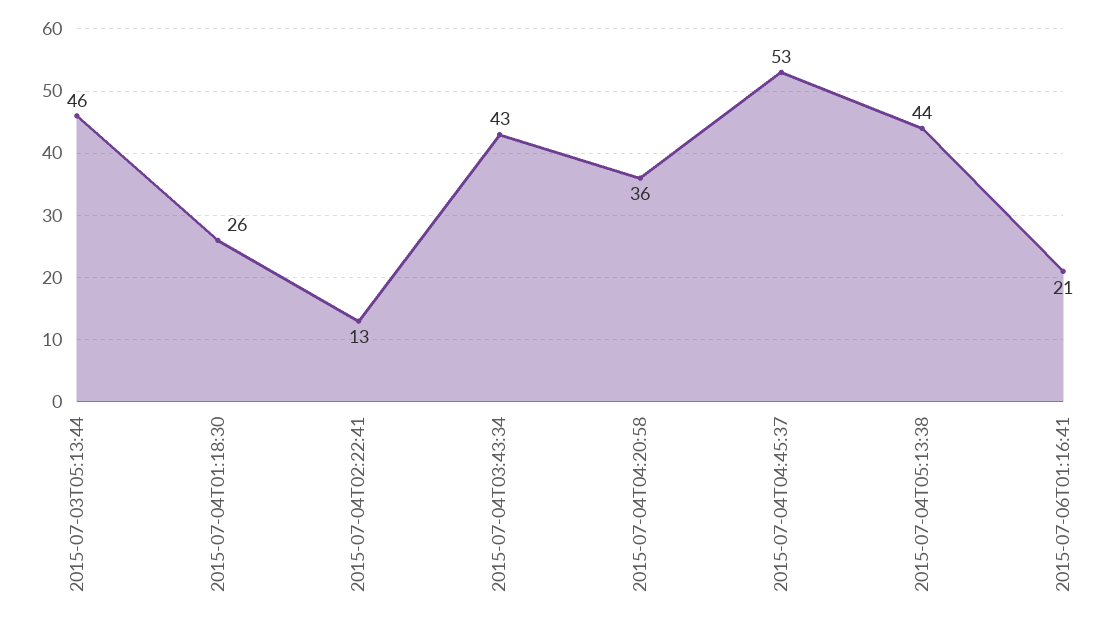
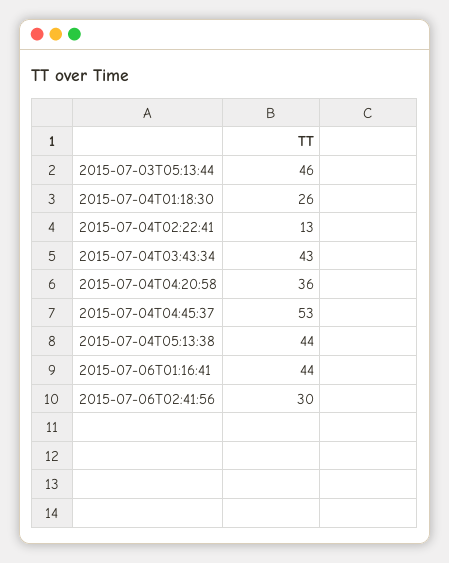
  {
    "2015-07-03T05:13:44": 46,
    "2015-07-04T01:18:30": 26,
    "2015-07-04T02:22:41": 13,
    "2015-07-04T03:43:34": 43,
    "2015-07-04T04:20:58": 36,
    "2015-07-04T04:45:37": 53,
    "2015-07-04T05:13:38": 44,
-   "2015-07-06T01:16:41": 21
+   "2015-07-06T01:16:41": 44,
+   "2015-07-06T02:41:56": 30
  }

